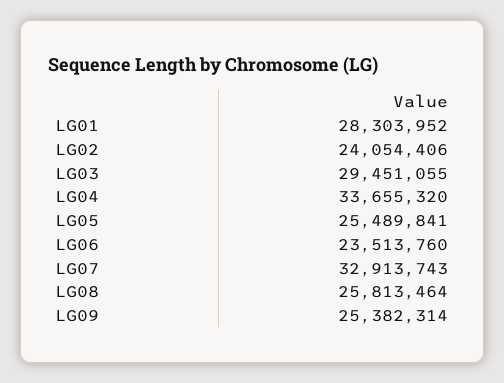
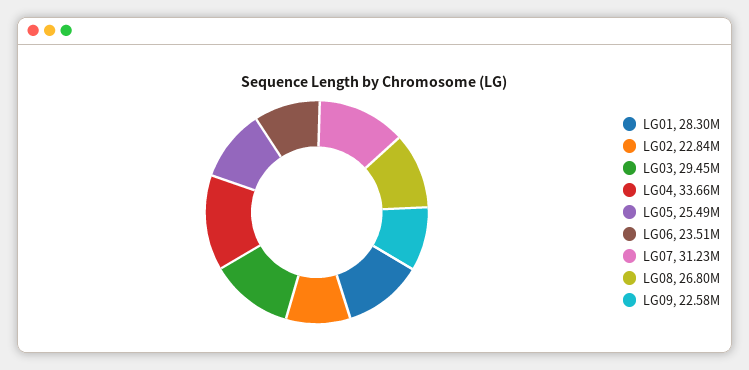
  {
    "LG01": 28303952,
-   "LG02": 24054406,
+   "LG02": 22840000,
    "LG03": 29451055,
    "LG04": 33655320,
    "LG05": 25489841,
    "LG06": 23513760,
-   "LG07": 32913743,
+   "LG07": 31230000,
-   "LG08": 25813464,
+   "LG08": 26800000,
-   "LG09": 25382314
+   "LG09": 22580000
  }

